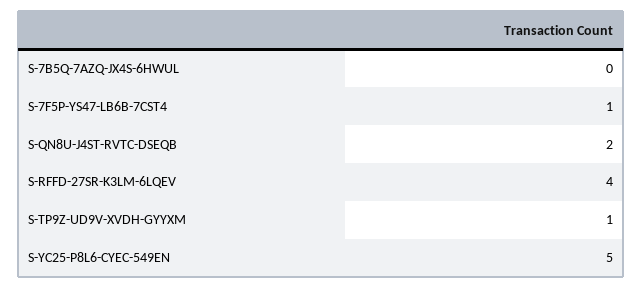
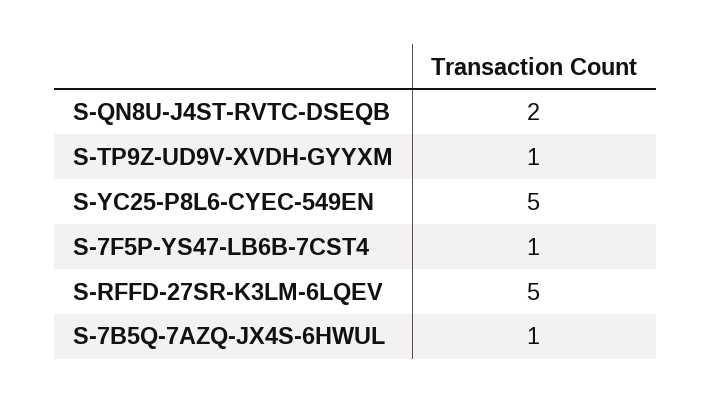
  {
-   "S-7B5Q-7AZQ-JX4S-6HWUL": 0,
+   "S-7B5Q-7AZQ-JX4S-6HWUL": 1,
    "S-7F5P-YS47-LB6B-7CST4": 1,
    "S-QN8U-J4ST-RVTC-DSEQB": 2,
-   "S-RFFD-27SR-K3LM-6LQEV": 4,
+   "S-RFFD-27SR-K3LM-6LQEV": 5,
    "S-TP9Z-UD9V-XVDH-GYYXM": 1,
    "S-YC25-P8L6-CYEC-549EN": 5
  }

